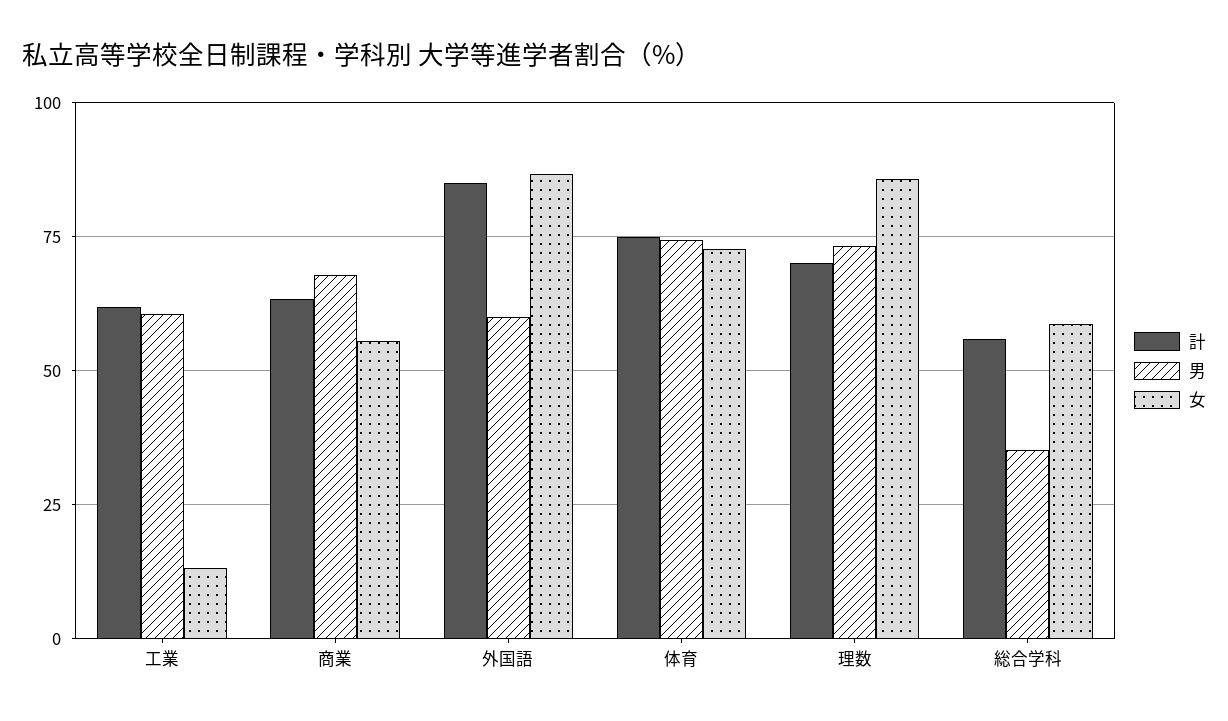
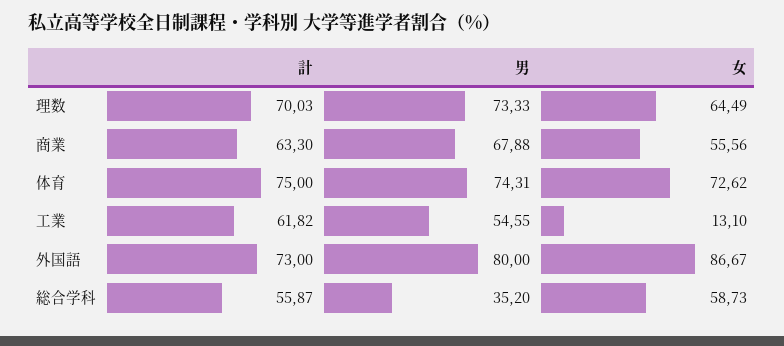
  {
    "計": {
      "工業": 61.82,
      "商業": 63.3,
-     "外国語": 85,
+     "外国語": 73,
      "体育": 75,
      "理数": 70.03,
      "総合学科": 55.87
    },
    "男": {
-     "工業": 60,
+     "工業": 54.55,
      "商業": 67.88,
-     "外国語": 60,
+     "外国語": 80,
      "体育": 74.31,
      "理数": 73.33,
      "総合学科": 35.2
    },
    "女": {
      "工業": 13.1,
      "商業": 55.56,
      "外国語": 86.67,
      "体育": 72.62,
-     "理数": 85,
+     "理数": 64.49,
      "総合学科": 58.73
    }
  }

